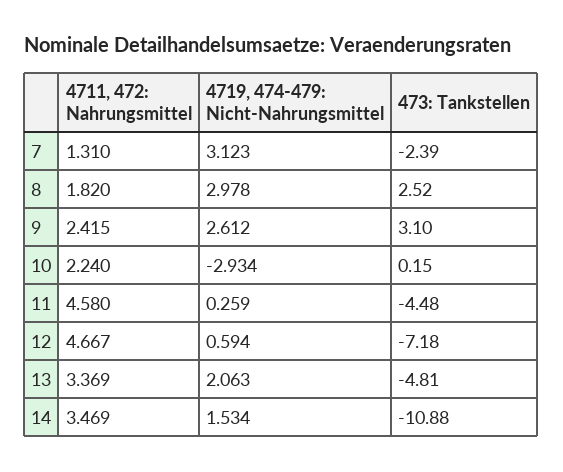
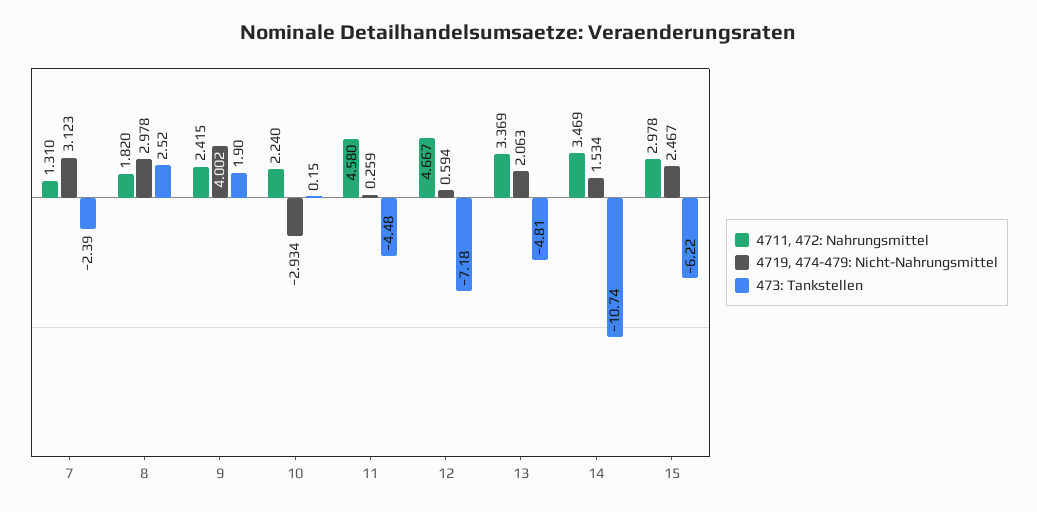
  {
    "4711, 472: Nahrungsmittel": {
      "7": 1.31,
      "8": 1.82,
      "9": 2.415,
      "10": 2.24,
      "11": 4.58,
      "12": 4.667,
      "13": 3.369,
-     "14": 3.469
+     "14": 3.469,
+     "15": 2.978
    },
    "4719, 474-479: Nicht-Nahrungsmittel": {
      "7": 3.123,
      "8": 2.978,
-     "9": 2.612,
+     "9": 4.002,
      "10": -2.934,
      "11": 0.259,
      "12": 0.594,
      "13": 2.063,
-     "14": 1.534
+     "14": 1.534,
+     "15": 2.467
    },
    "473: Tankstellen": {
      "7": -2.39,
      "8": 2.52,
-     "9": 3.1,
+     "9": 1.9,
      "10": 0.15,
      "11": -4.48,
      "12": -7.18,
      "13": -4.81,
-     "14": -10.88
+     "14": -10.74,
+     "15": -6.22
    }
  }

